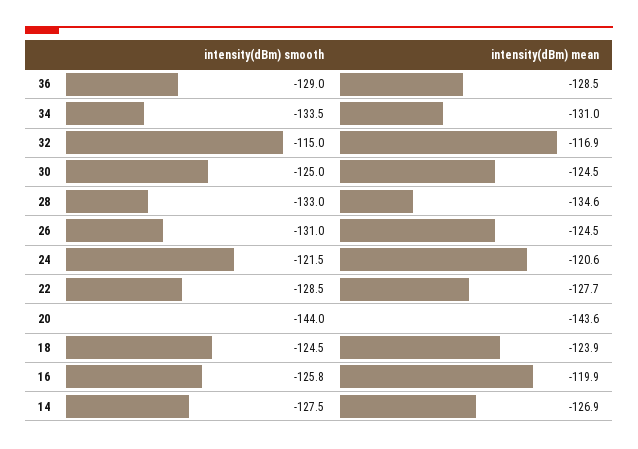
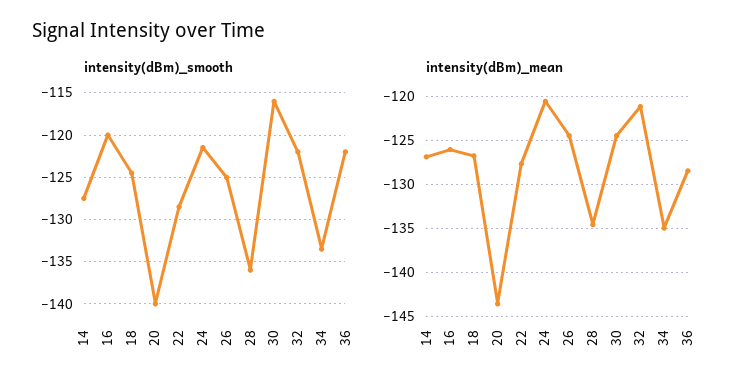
  {
    "intensity(dBm) smooth": {
-     "36": -129,
+     "36": -122,
      "34": -133.5,
-     "32": -115,
+     "32": -122,
-     "30": -125,
+     "30": -116,
-     "28": -133,
+     "28": -136,
-     "26": -131,
+     "26": -125,
      "24": -121.5,
      "22": -128.5,
-     "20": -144,
+     "20": -140,
      "18": -124.5,
-     "16": -125.8,
+     "16": -120,
      "14": -127.5
    },
    "intensity(dBm) mean": {
      "36": -128.5,
-     "34": -131,
+     "34": -135,
-     "32": -116.9,
+     "32": -121,
      "30": -124.5,
      "28": -134.6,
      "26": -124.5,
      "24": -120.6,
      "22": -127.7,
      "20": -143.6,
-     "18": -123.9,
+     "18": -127,
-     "16": -119.9,
+     "16": -126,
      "14": -126.9
    }
  }

